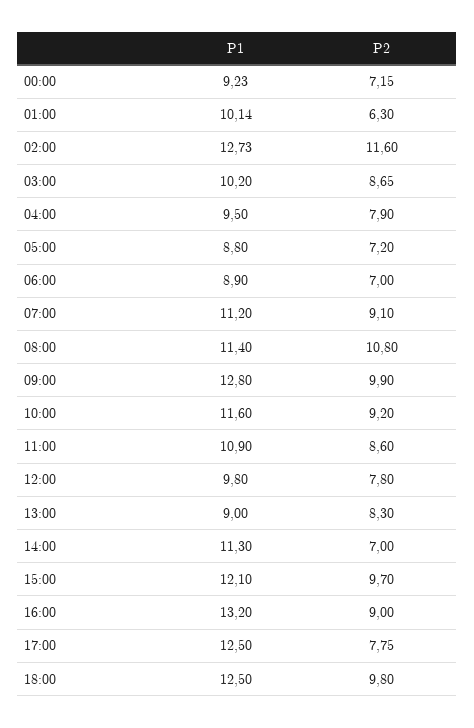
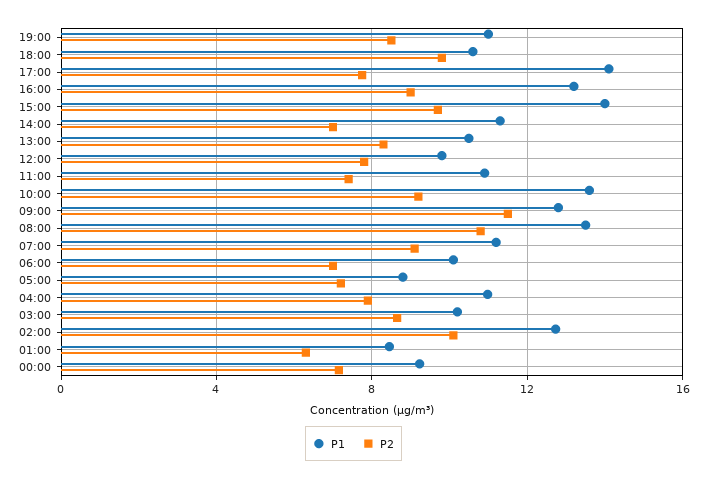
  {
    "P1": {
      "00:00": 9.23,
-     "01:00": 10.14,
+     "01:00": 8.5,
      "02:00": 12.73,
      "03:00": 10.2,
-     "04:00": 9.5,
+     "04:00": 11,
      "05:00": 8.8,
-     "06:00": 8.9,
+     "06:00": 10,
      "07:00": 11.2,
-     "08:00": 11.4,
+     "08:00": 13.5,
      "09:00": 12.8,
-     "10:00": 11.6,
+     "10:00": 13.5,
      "11:00": 10.9,
      "12:00": 9.8,
-     "13:00": 9,
+     "13:00": 10.5,
      "14:00": 11.3,
-     "15:00": 12.1,
+     "15:00": 14,
      "16:00": 13.2,
-     "17:00": 12.5,
+     "17:00": 14,
-     "18:00": 12.5
+     "18:00": 10.5,
+     "19:00": 11
    },
    "P2": {
      "00:00": 7.15,
      "01:00": 6.3,
-     "02:00": 11.6,
+     "02:00": 10,
      "03:00": 8.65,
      "04:00": 7.9,
      "05:00": 7.2,
      "06:00": 7,
      "07:00": 9.1,
      "08:00": 10.8,
-     "09:00": 9.9,
+     "09:00": 11.5,
      "10:00": 9.2,
-     "11:00": 8.6,
+     "11:00": 7.5,
      "12:00": 7.8,
      "13:00": 8.3,
      "14:00": 7,
      "15:00": 9.7,
      "16:00": 9,
      "17:00": 7.75,
-     "18:00": 9.8
+     "18:00": 9.8,
+     "19:00": 8.5
    }
  }

